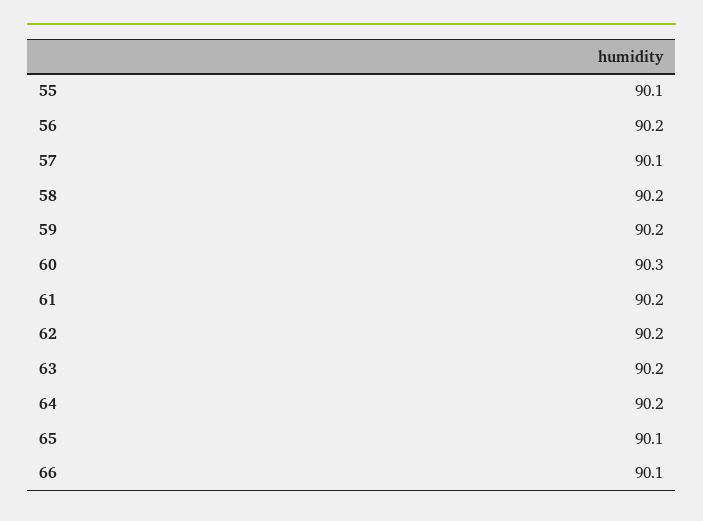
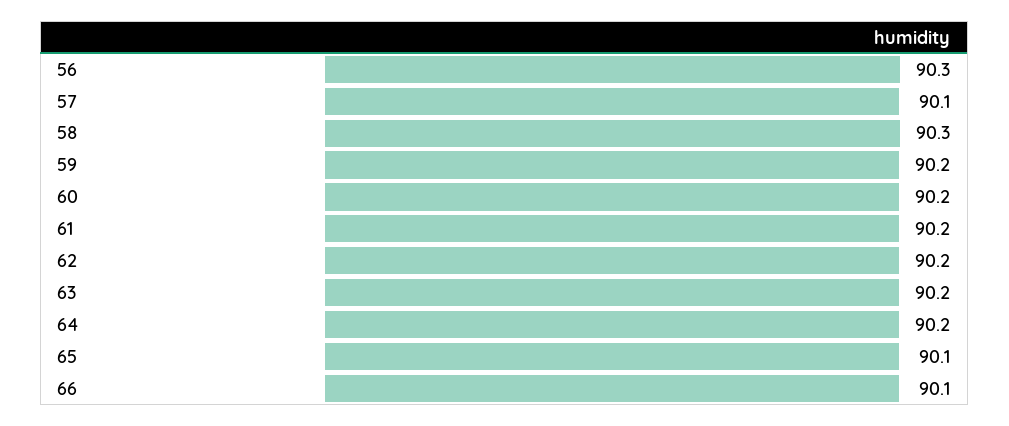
  {
-   "55": 90.1,
-   "56": 90.2,
+   "56": 90.3,
    "57": 90.1,
-   "58": 90.2,
+   "58": 90.3,
    "59": 90.2,
-   "60": 90.3,
+   "60": 90.2,
    "61": 90.2,
    "62": 90.2,
    "63": 90.2,
    "64": 90.2,
    "65": 90.1,
    "66": 90.1
  }

